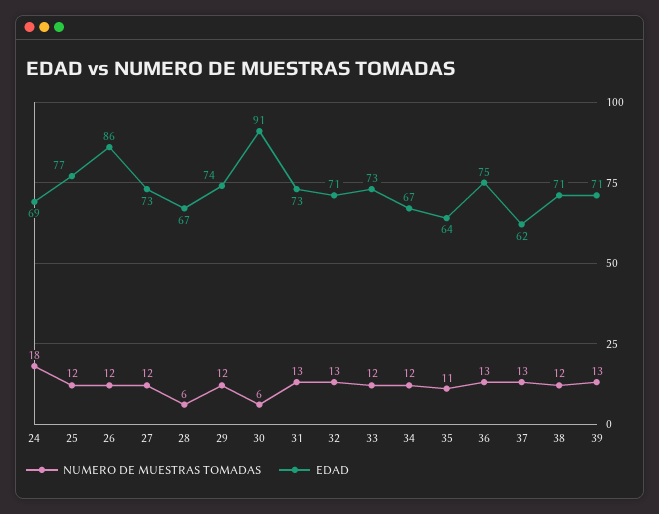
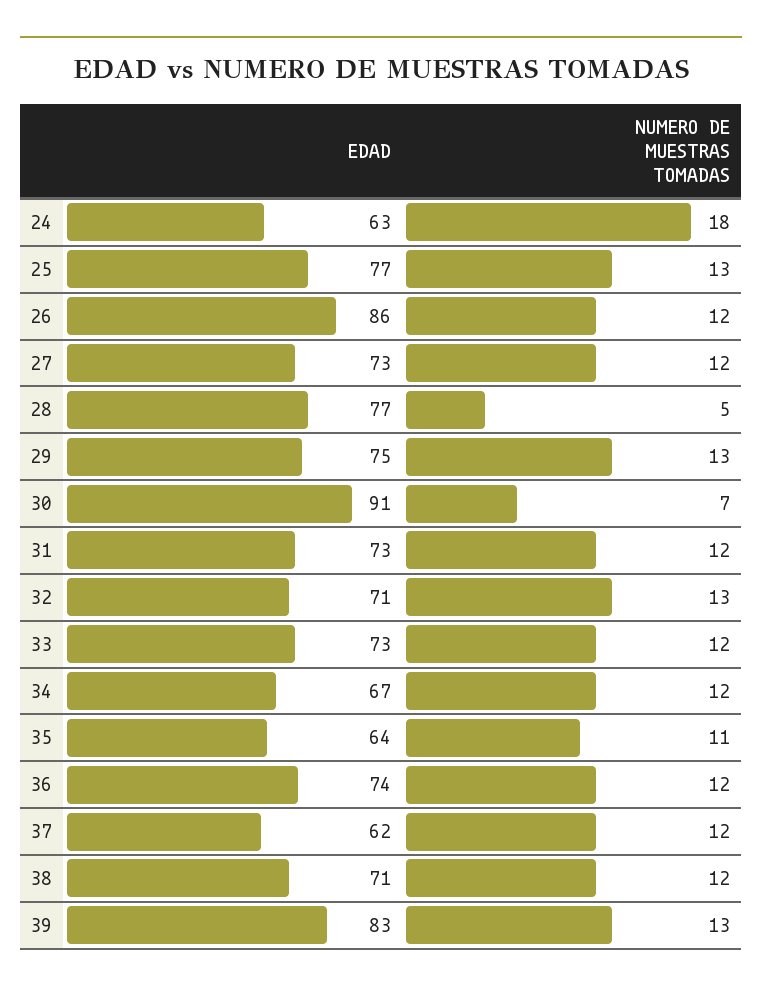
  {
    "NUMERO DE MUESTRAS TOMADAS": {
      "24": 18,
-     "25": 12,
+     "25": 13,
      "26": 12,
      "27": 12,
-     "28": 6,
+     "28": 5,
-     "29": 12,
+     "29": 13,
-     "30": 6,
+     "30": 7,
-     "31": 13,
+     "31": 12,
      "32": 13,
      "33": 12,
      "34": 12,
      "35": 11,
-     "36": 13,
+     "36": 12,
-     "37": 13,
+     "37": 12,
      "38": 12,
      "39": 13
    },
    "EDAD": {
-     "24": 69,
+     "24": 63,
      "25": 77,
      "26": 86,
      "27": 73,
-     "28": 67,
+     "28": 77,
-     "29": 74,
+     "29": 75,
      "30": 91,
      "31": 73,
      "32": 71,
      "33": 73,
      "34": 67,
      "35": 64,
-     "36": 75,
+     "36": 74,
      "37": 62,
      "38": 71,
-     "39": 71
+     "39": 83
    }
  }

